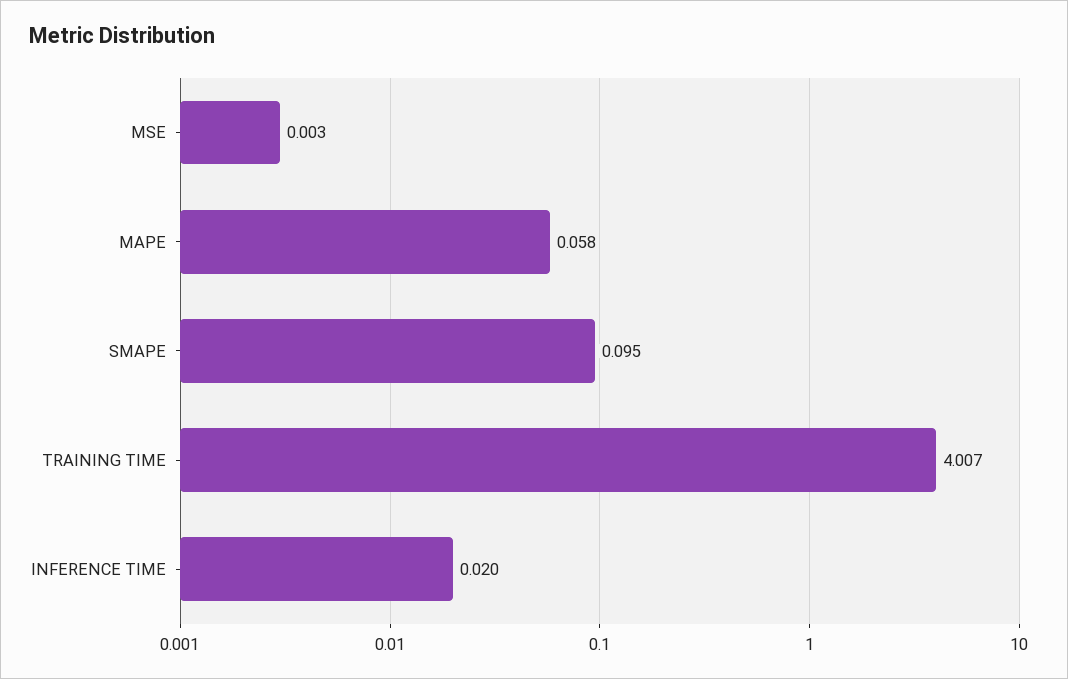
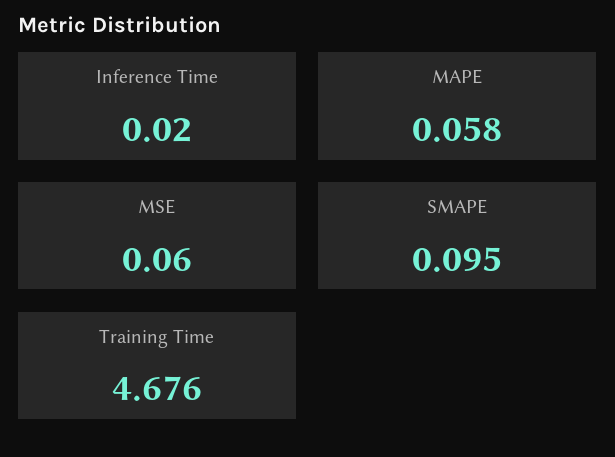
  {
-   "MSE": 0.003,
+   "MSE": 0.06,
    "MAPE": 0.058,
    "SMAPE": 0.095,
-   "TRAINING TIME": 4.007,
+   "TRAINING TIME": 4.676,
    "INFERENCE TIME": 0.02
  }

